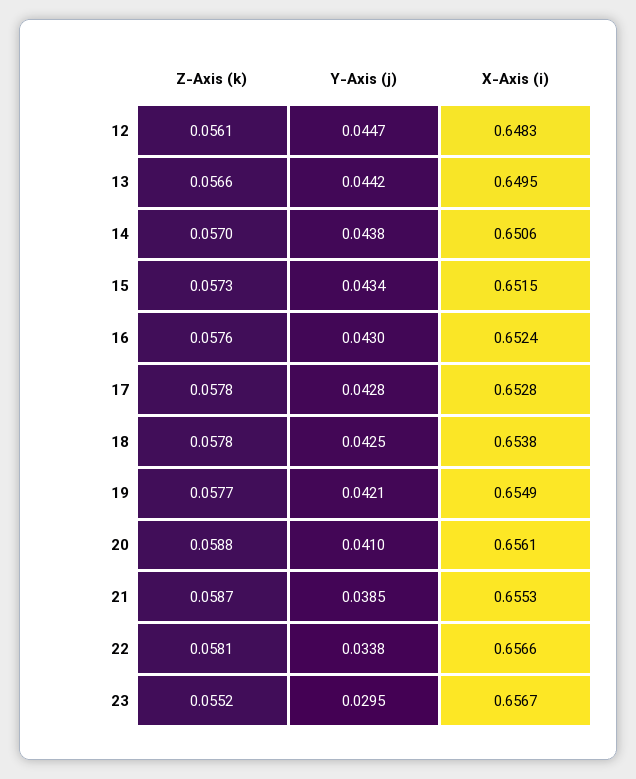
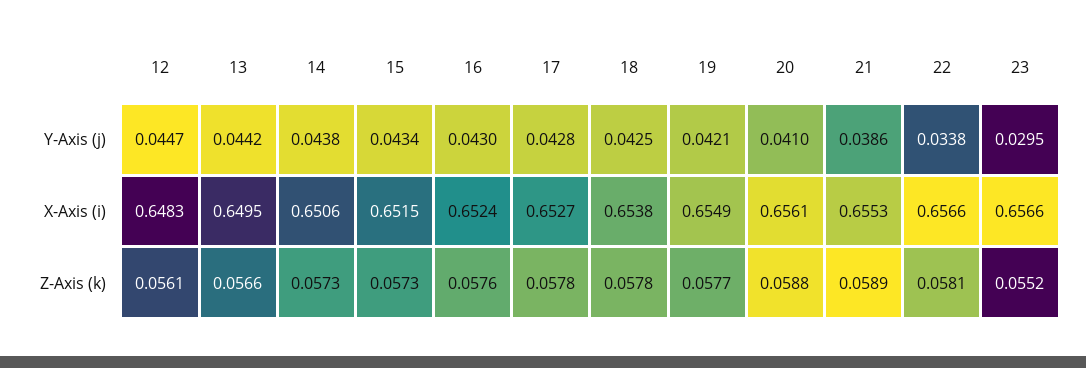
  {
    "Z-Axis (k)": {
      "12": 0.0561,
      "13": 0.0566,
-     "14": 0.057,
+     "14": 0.0573,
      "15": 0.0573,
      "16": 0.0576,
      "17": 0.0578,
      "18": 0.0578,
      "19": 0.0577,
      "20": 0.0588,
-     "21": 0.0587,
+     "21": 0.0589,
      "22": 0.0581,
      "23": 0.0552
    },
    "Y-Axis (j)": {
      "12": 0.0447,
      "13": 0.0442,
      "14": 0.0438,
      "15": 0.0434,
      "16": 0.043,
      "17": 0.0428,
      "18": 0.0425,
      "19": 0.0421,
      "20": 0.041,
-     "21": 0.0385,
+     "21": 0.0386,
      "22": 0.0338,
      "23": 0.0295
    },
    "X-Axis (i)": {
      "12": 0.6483,
      "13": 0.6495,
      "14": 0.6506,
      "15": 0.6515,
      "16": 0.6524,
-     "17": 0.6528,
+     "17": 0.6527,
      "18": 0.6538,
      "19": 0.6549,
      "20": 0.6561,
      "21": 0.6553,
      "22": 0.6566,
-     "23": 0.6567
+     "23": 0.6566
    }
  }

